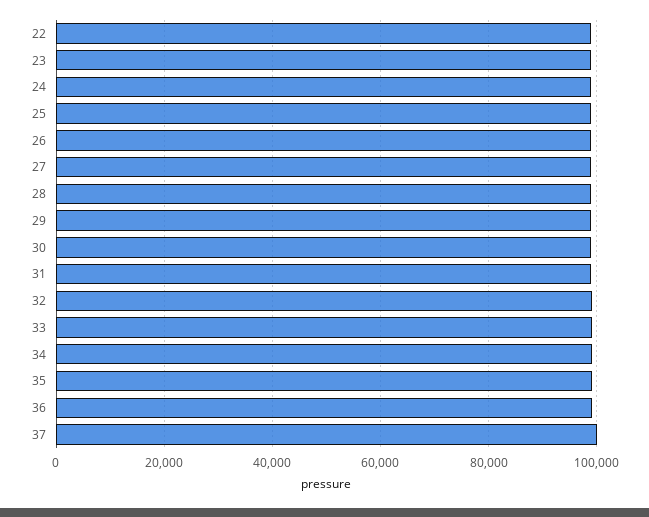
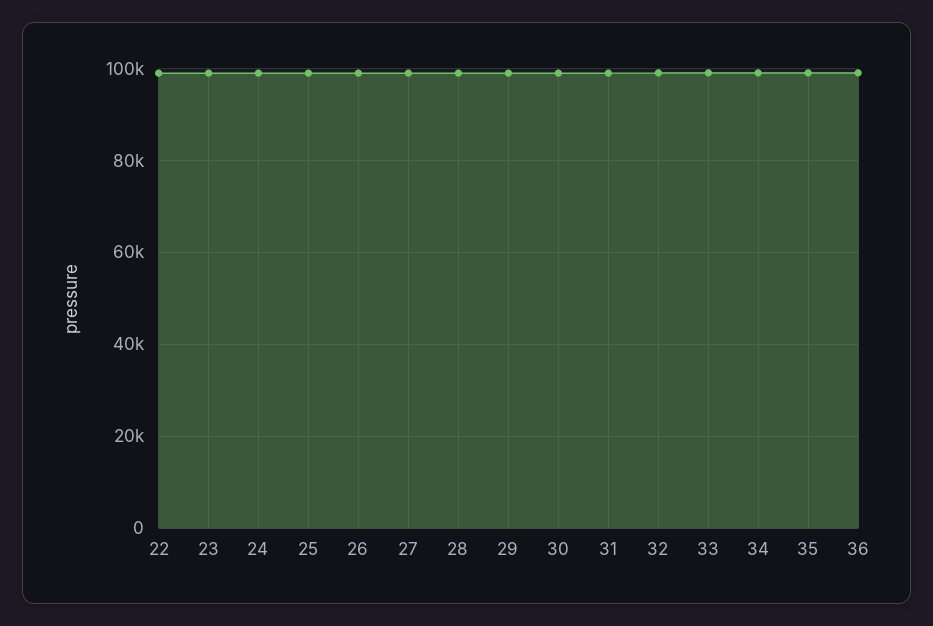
  {
    "22": 98000,
    "23": 98000,
    "24": 100000,
    "25": 98000,
    "26": 100000,
    "27": 100000,
    "28": 100000,
    "29": 100000,
    "30": 100000,
    "31": 100000,
    "32": 100000,
    "33": 100000,
    "34": 100000,
    "35": 100000,
-   "36": 100000,
+   "36": 100000
-   "37": 100000
  }

